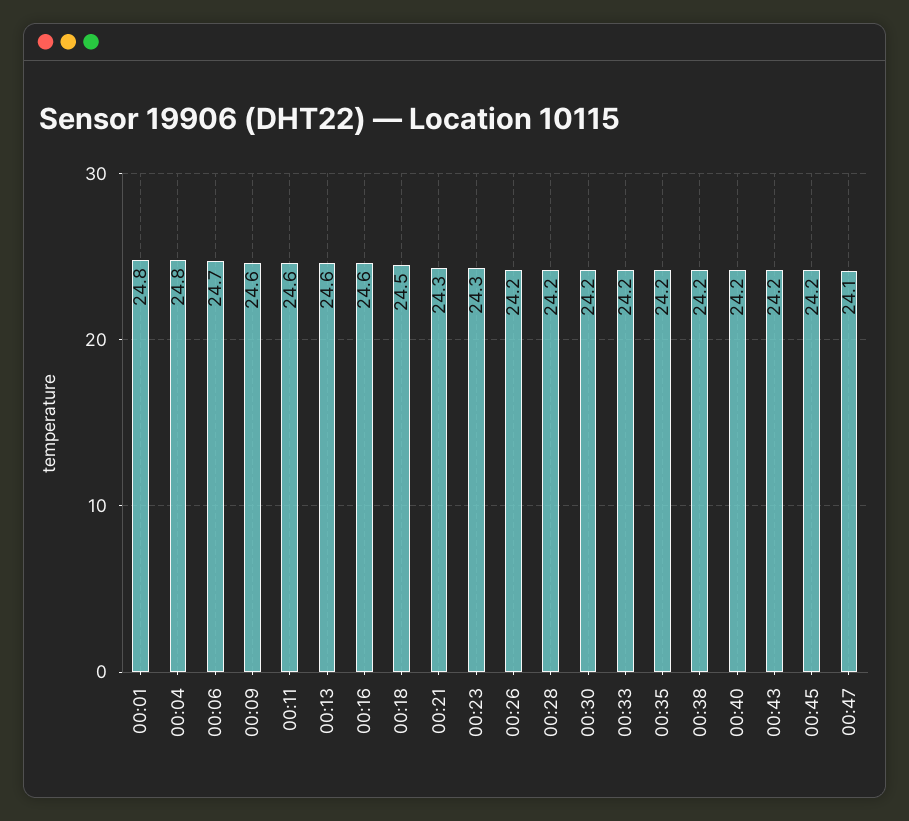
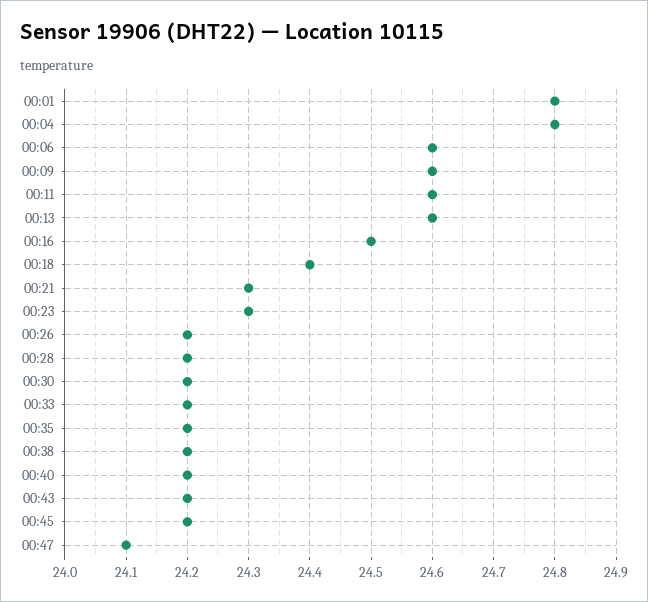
  {
    "00:01": 24.8,
    "00:04": 24.8,
-   "00:06": 24.7,
+   "00:06": 24.6,
    "00:09": 24.6,
    "00:11": 24.6,
    "00:13": 24.6,
-   "00:16": 24.6,
+   "00:16": 24.5,
-   "00:18": 24.5,
+   "00:18": 24.4,
    "00:21": 24.3,
    "00:23": 24.3,
    "00:26": 24.2,
    "00:28": 24.2,
    "00:30": 24.2,
    "00:33": 24.2,
    "00:35": 24.2,
    "00:38": 24.2,
    "00:40": 24.2,
    "00:43": 24.2,
    "00:45": 24.2,
    "00:47": 24.1
  }

